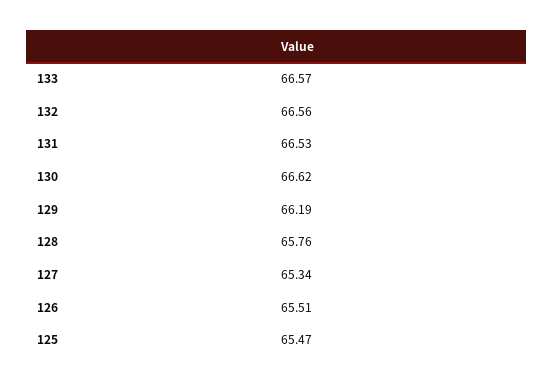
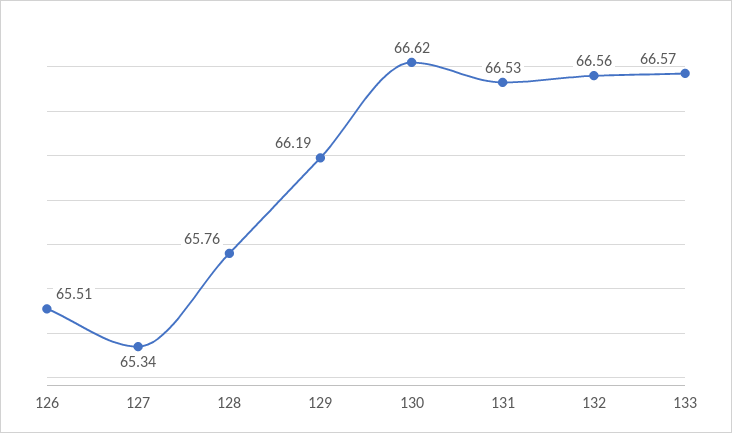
  {
    "133": 66.57,
    "132": 66.56,
    "131": 66.53,
    "130": 66.62,
    "129": 66.19,
    "128": 65.76,
    "127": 65.34,
-   "126": 65.51,
+   "126": 65.51
-   "125": 65.47
  }

